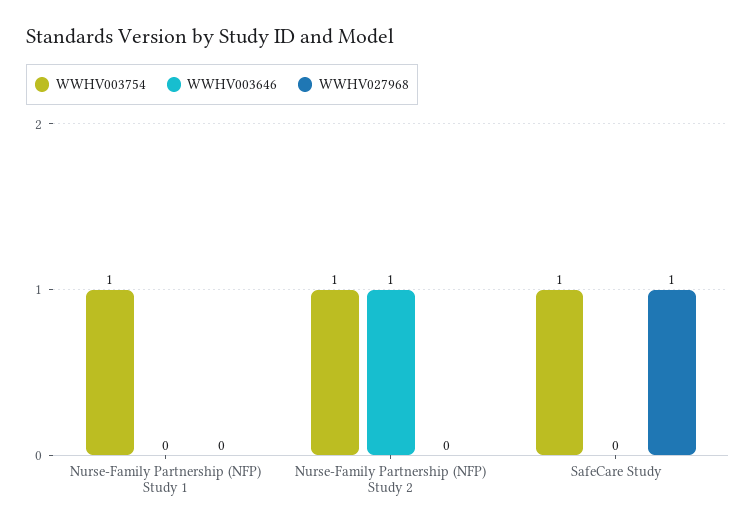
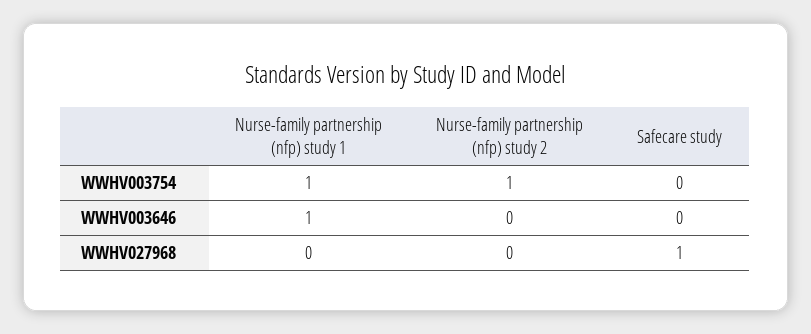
  {
    "WWHV003754": {
      "Nurse-Family Partnership (NFP) Study 1": 1,
      "Nurse-Family Partnership (NFP) Study 2": 1,
-     "SafeCare Study": 1
+     "SafeCare Study": 0
    },
    "WWHV003646": {
-     "Nurse-Family Partnership (NFP) Study 1": 0,
+     "Nurse-Family Partnership (NFP) Study 1": 1,
-     "Nurse-Family Partnership (NFP) Study 2": 1,
+     "Nurse-Family Partnership (NFP) Study 2": 0,
      "SafeCare Study": 0
    },
    "WWHV027968": {
      "Nurse-Family Partnership (NFP) Study 1": 0,
      "Nurse-Family Partnership (NFP) Study 2": 0,
      "SafeCare Study": 1
    }
  }

